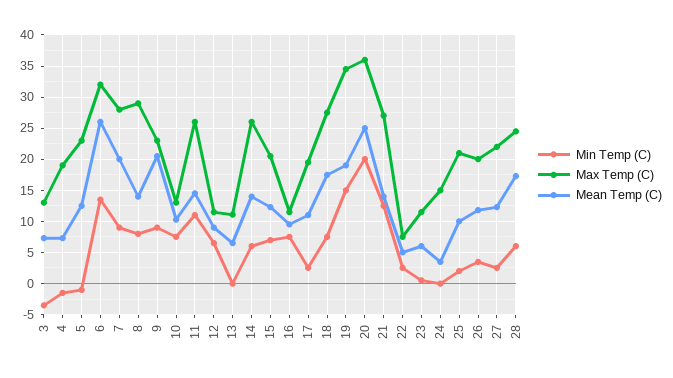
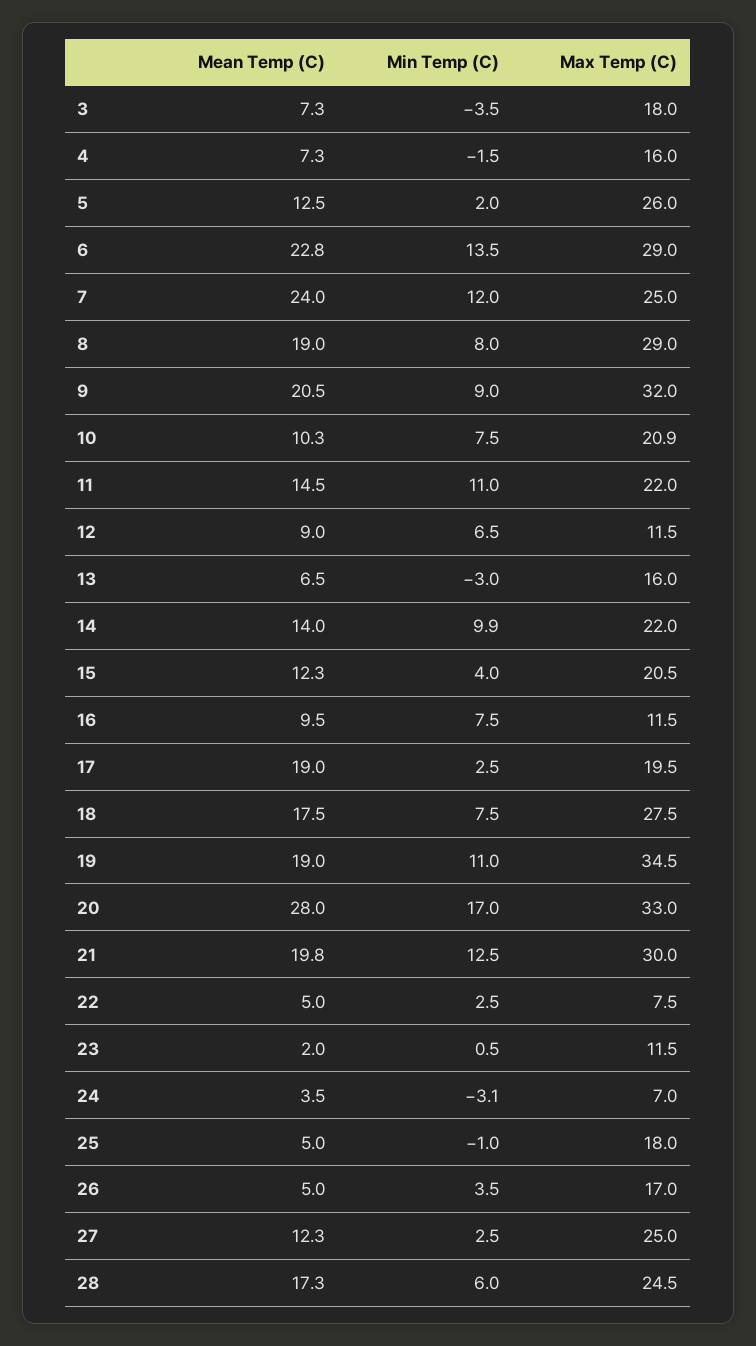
  {
    "Min Temp (C)": {
      "3": -3.5,
      "4": -1.5,
-     "5": -1,
+     "5": 2,
      "6": 13.5,
-     "7": 9,
+     "7": 12,
      "8": 8,
      "9": 9,
      "10": 7.5,
      "11": 11,
      "12": 6.5,
-     "13": 0,
+     "13": -3,
-     "14": 6,
+     "14": 9.9,
-     "15": 7,
+     "15": 4,
      "16": 7.5,
      "17": 2.5,
      "18": 7.5,
-     "19": 15,
+     "19": 11,
-     "20": 20,
+     "20": 17,
      "21": 12.5,
      "22": 2.5,
      "23": 0.5,
-     "24": 0,
+     "24": -3.1,
-     "25": 2,
+     "25": -1,
      "26": 3.5,
      "27": 2.5,
      "28": 6
    },
    "Max Temp (C)": {
-     "3": 13,
+     "3": 18,
-     "4": 19,
+     "4": 16,
-     "5": 23,
+     "5": 26,
-     "6": 32,
+     "6": 29,
-     "7": 28,
+     "7": 25,
      "8": 29,
-     "9": 23,
+     "9": 32,
-     "10": 13,
+     "10": 20.9,
-     "11": 26,
+     "11": 22,
      "12": 11.5,
-     "13": 11,
+     "13": 16,
-     "14": 26,
+     "14": 22,
      "15": 20.5,
      "16": 11.5,
      "17": 19.5,
      "18": 27.5,
      "19": 34.5,
-     "20": 36,
+     "20": 33,
-     "21": 27,
+     "21": 30,
      "22": 7.5,
      "23": 11.5,
-     "24": 15,
+     "24": 7,
-     "25": 21,
+     "25": 18,
-     "26": 20,
+     "26": 17,
-     "27": 22,
+     "27": 25,
      "28": 24.5
    },
    "Mean Temp (C)": {
      "3": 7.3,
      "4": 7.3,
      "5": 12.5,
-     "6": 26,
+     "6": 22.8,
-     "7": 20,
+     "7": 24,
-     "8": 14,
+     "8": 19,
      "9": 20.5,
      "10": 10.3,
      "11": 14.5,
      "12": 9,
      "13": 6.5,
      "14": 14,
      "15": 12.3,
      "16": 9.5,
-     "17": 11,
+     "17": 19,
      "18": 17.5,
      "19": 19,
-     "20": 25,
+     "20": 28,
-     "21": 14,
+     "21": 19.8,
      "22": 5,
-     "23": 6,
+     "23": 2,
      "24": 3.5,
-     "25": 10,
+     "25": 5,
-     "26": 12,
+     "26": 5,
      "27": 12.3,
      "28": 17.3
    }
  }

